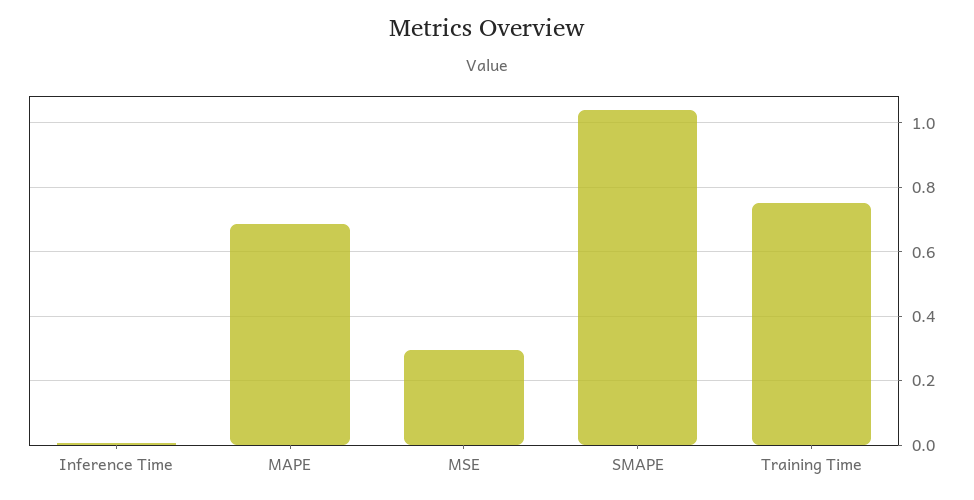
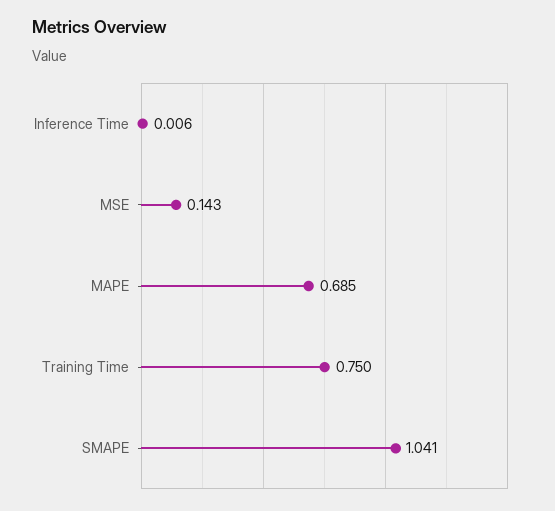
  {
    "Inference Time": 0.006,
    "MAPE": 0.685,
-   "MSE": 0.3,
+   "MSE": 0.143,
    "SMAPE": 1.041,
    "Training Time": 0.75
  }

